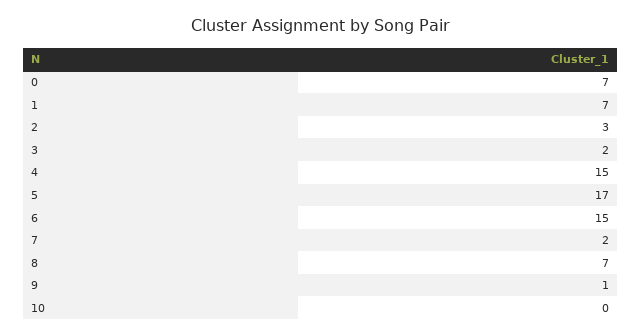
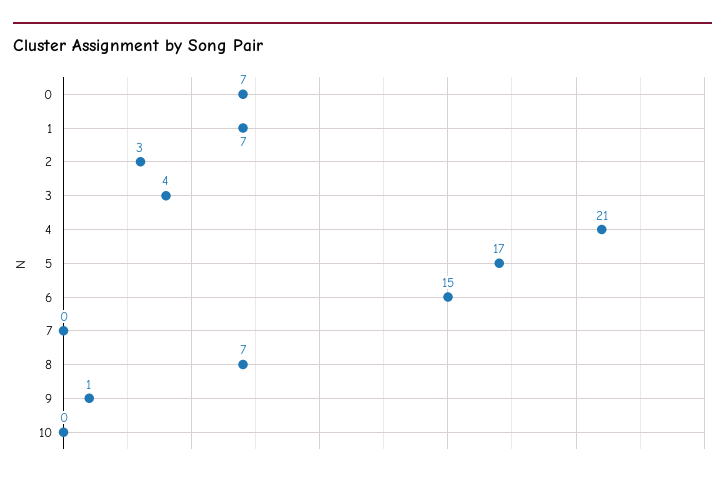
  {
    "0": 7,
    "1": 7,
    "2": 3,
-   "3": 2,
+   "3": 4,
-   "4": 15,
+   "4": 21,
    "5": 17,
    "6": 15,
-   "7": 2,
+   "7": 0,
    "8": 7,
    "9": 1,
    "10": 0
  }

